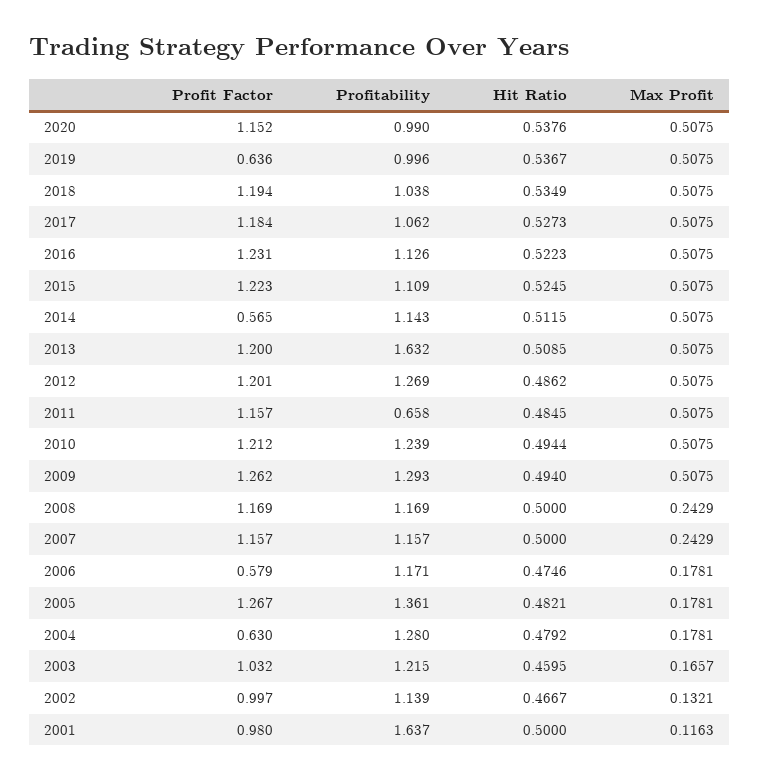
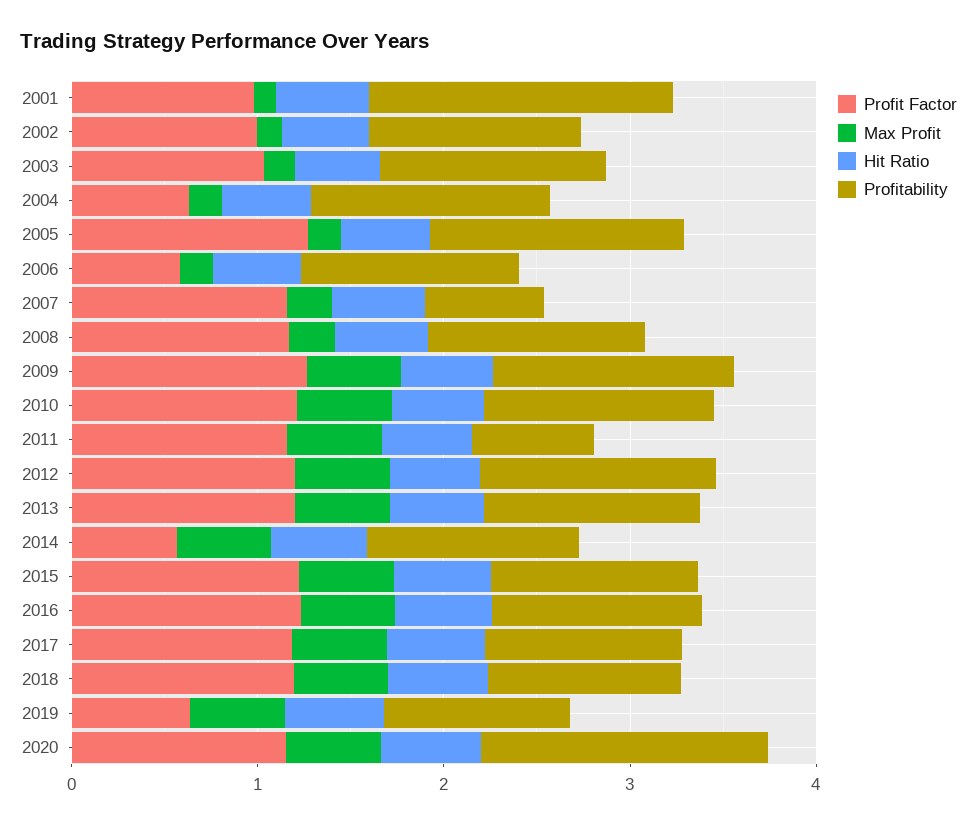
  {
    "Profit Factor": {
      "2020": 1.152,
      "2019": 0.636,
      "2018": 1.194,
      "2017": 1.184,
      "2016": 1.231,
      "2015": 1.223,
      "2014": 0.565,
      "2013": 1.2,
      "2012": 1.201,
      "2011": 1.157,
      "2010": 1.212,
      "2009": 1.262,
      "2008": 1.169,
      "2007": 1.157,
      "2006": 0.579,
      "2005": 1.267,
      "2004": 0.63,
      "2003": 1.032,
      "2002": 0.997,
      "2001": 0.98
    },
    "Profitability": {
-     "2020": 0.99,
+     "2020": 1.6,
      "2019": 0.996,
      "2018": 1.038,
      "2017": 1.062,
      "2016": 1.126,
      "2015": 1.109,
      "2014": 1.143,
-     "2013": 1.632,
+     "2013": 1.2,
      "2012": 1.269,
      "2011": 0.658,
      "2010": 1.239,
      "2009": 1.293,
      "2008": 1.169,
-     "2007": 1.157,
+     "2007": 0.6,
      "2006": 1.171,
      "2005": 1.361,
      "2004": 1.28,
      "2003": 1.215,
      "2002": 1.139,
      "2001": 1.637
    },
    "Hit Ratio": {
      "2020": 0.5376,
      "2019": 0.5367,
      "2018": 0.5349,
      "2017": 0.5273,
      "2016": 0.5223,
      "2015": 0.5245,
      "2014": 0.5115,
      "2013": 0.5085,
      "2012": 0.4862,
      "2011": 0.4845,
      "2010": 0.4944,
      "2009": 0.494,
      "2008": 0.5,
      "2007": 0.5,
      "2006": 0.4746,
      "2005": 0.4821,
      "2004": 0.4792,
      "2003": 0.4595,
      "2002": 0.4667,
      "2001": 0.5
    },
    "Max Profit": {
      "2020": 0.5075,
      "2019": 0.5075,
      "2018": 0.5075,
      "2017": 0.5075,
      "2016": 0.5075,
      "2015": 0.5075,
      "2014": 0.5075,
      "2013": 0.5075,
      "2012": 0.5075,
      "2011": 0.5075,
      "2010": 0.5075,
      "2009": 0.5075,
      "2008": 0.2429,
      "2007": 0.2429,
      "2006": 0.1781,
      "2005": 0.1781,
      "2004": 0.1781,
      "2003": 0.1657,
      "2002": 0.1321,
      "2001": 0.1163
    }
  }

